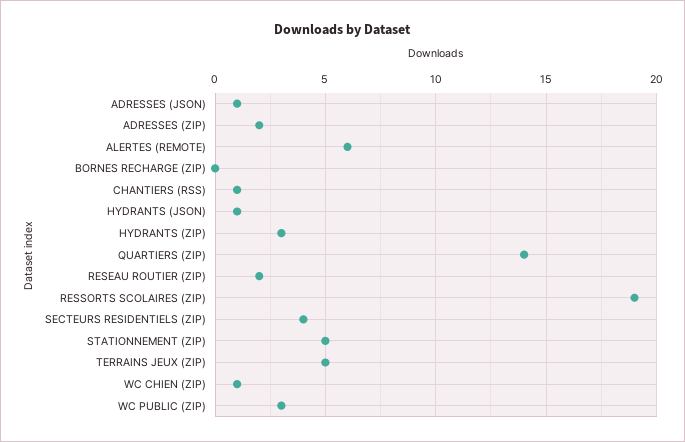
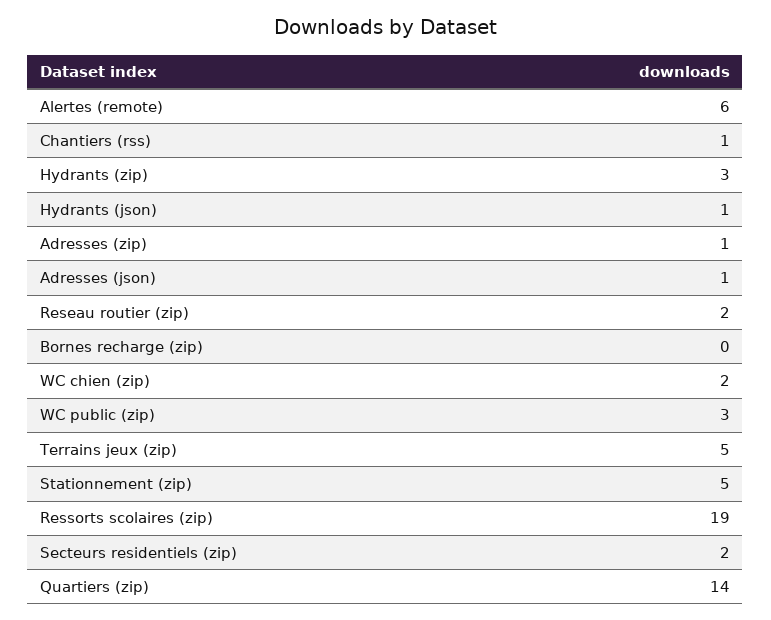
  {
    "ADRESSES (JSON)": 1,
-   "ADRESSES (ZIP)": 2,
+   "ADRESSES (ZIP)": 1,
    "ALERTES (REMOTE)": 6,
    "BORNES RECHARGE (ZIP)": 0,
    "CHANTIERS (RSS)": 1,
    "HYDRANTS (JSON)": 1,
    "HYDRANTS (ZIP)": 3,
    "QUARTIERS (ZIP)": 14,
    "RESEAU ROUTIER (ZIP)": 2,
    "RESSORTS SCOLAIRES (ZIP)": 19,
-   "SECTEURS RESIDENTIELS (ZIP)": 4,
+   "SECTEURS RESIDENTIELS (ZIP)": 2,
    "STATIONNEMENT (ZIP)": 5,
    "TERRAINS JEUX (ZIP)": 5,
-   "WC CHIEN (ZIP)": 1,
+   "WC CHIEN (ZIP)": 2,
    "WC PUBLIC (ZIP)": 3
  }

